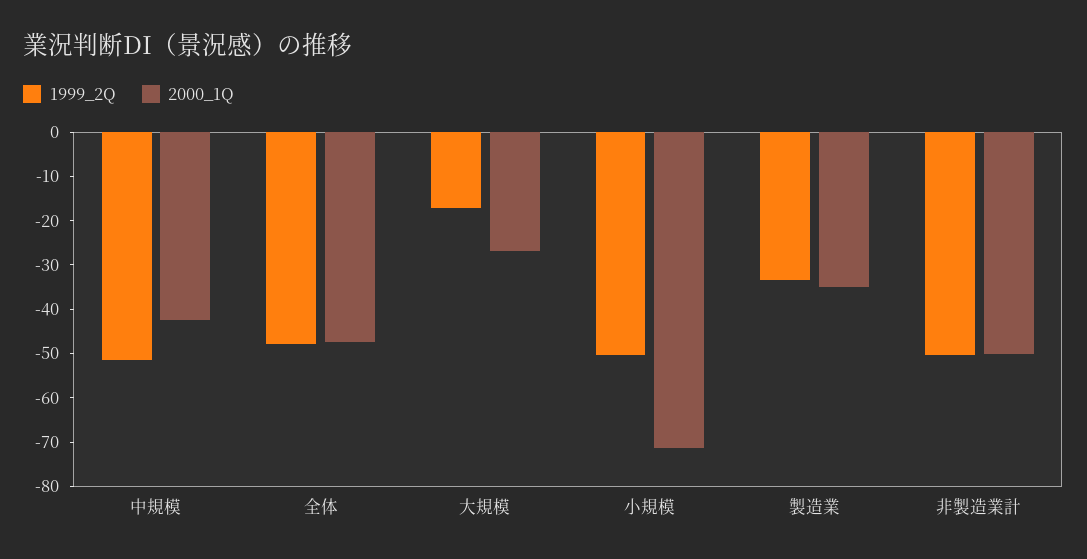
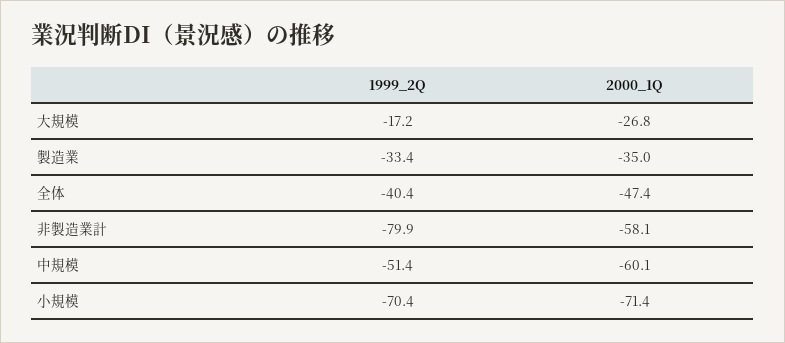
  {
    "1999_2Q": {
      "中規模": -51.4,
-     "全体": -48,
+     "全体": -40.4,
      "大規模": -17.2,
-     "小規模": -50,
+     "小規模": -70.4,
      "製造業": -33.4,
-     "非製造業計": -50
+     "非製造業計": -79.9
    },
    "2000_1Q": {
-     "中規模": -42,
+     "中規模": -60.1,
      "全体": -47.4,
      "大規模": -26.8,
      "小規模": -71.4,
      "製造業": -35,
-     "非製造業計": -50
+     "非製造業計": -58.1
    }
  }

